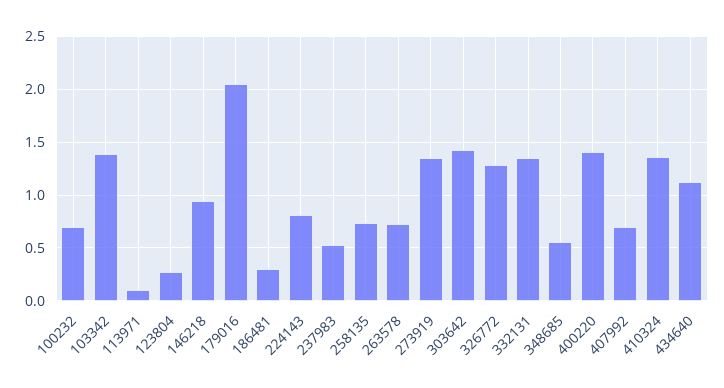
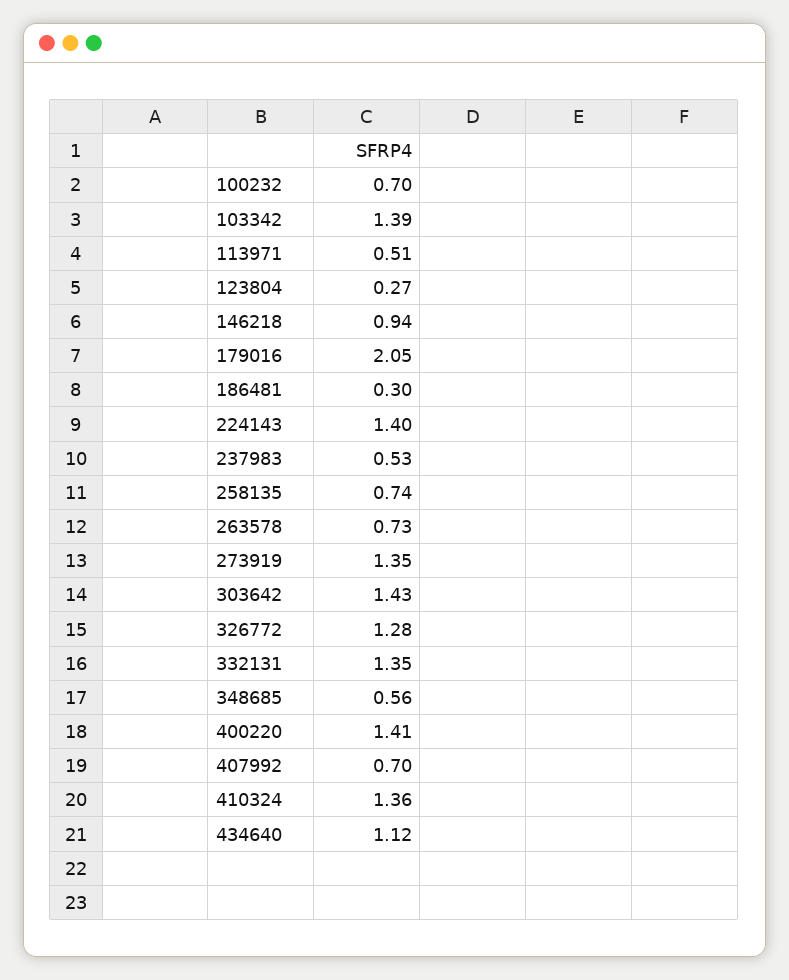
  {
    "100232": 0.7,
    "103342": 1.39,
-   "113971": 0.1,
+   "113971": 0.51,
    "123804": 0.27,
    "146218": 0.94,
    "179016": 2.05,
    "186481": 0.3,
-   "224143": 0.8,
+   "224143": 1.4,
    "237983": 0.53,
    "258135": 0.74,
    "263578": 0.73,
    "273919": 1.35,
    "303642": 1.43,
    "326772": 1.28,
    "332131": 1.35,
    "348685": 0.56,
    "400220": 1.41,
    "407992": 0.7,
    "410324": 1.36,
    "434640": 1.12
  }

